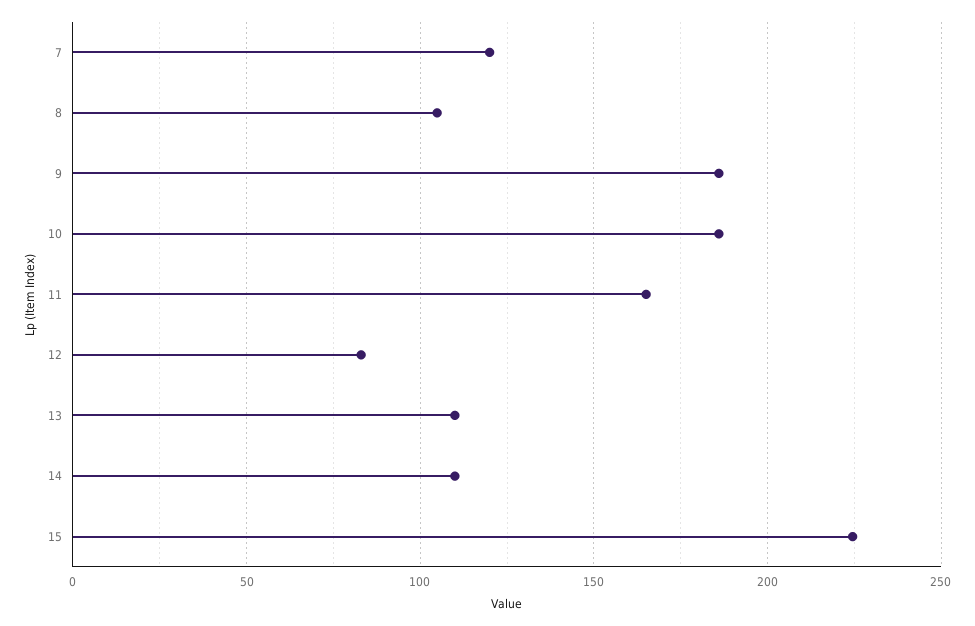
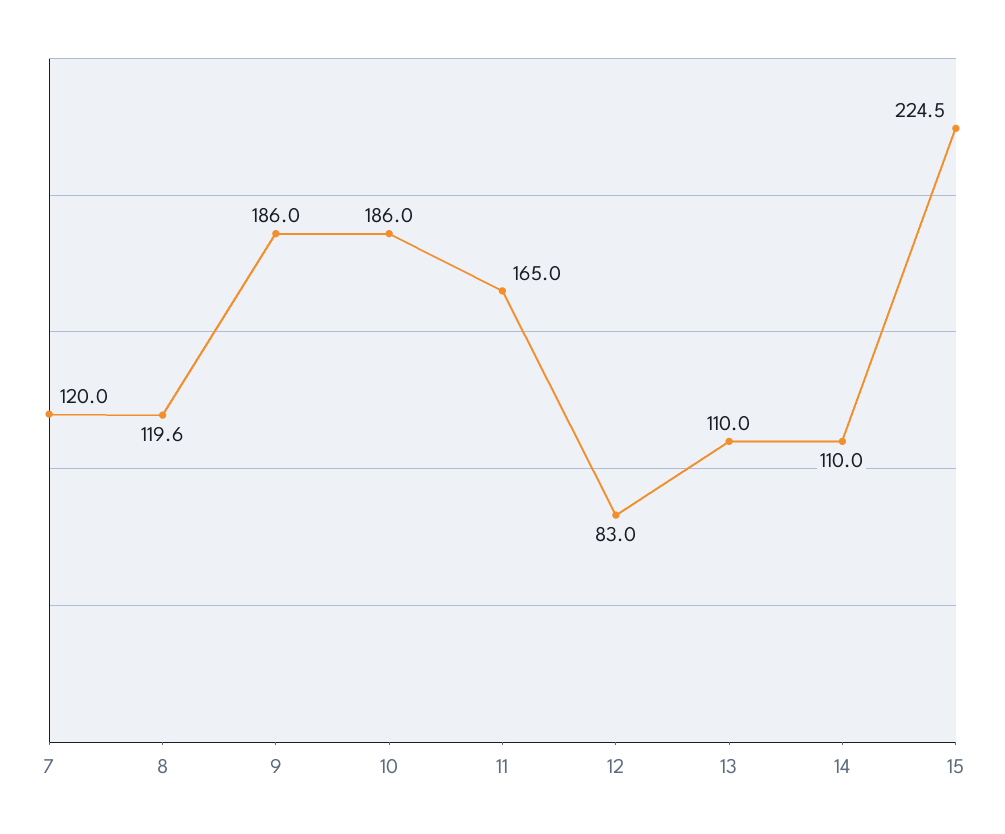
  {
    "7": 120,
-   "8": 105,
+   "8": 119.6,
    "9": 186,
    "10": 186,
    "11": 165,
    "12": 83,
    "13": 110,
    "14": 110,
    "15": 224.5
  }

